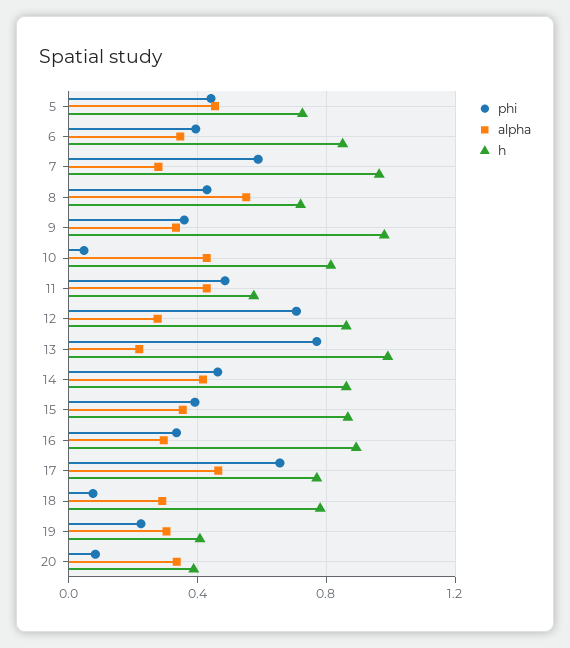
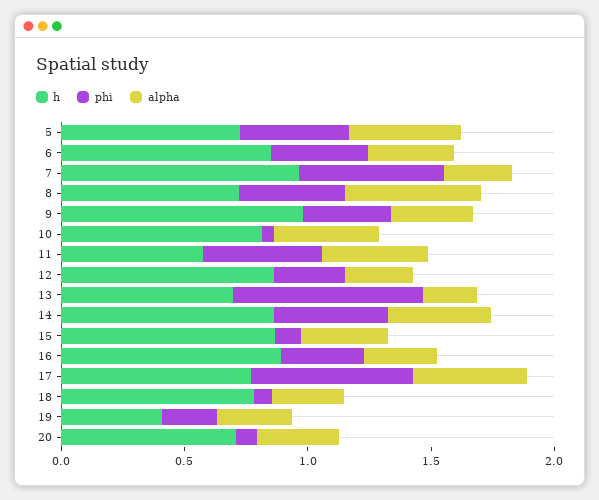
  {
    "phi": {
      "5": 0.45,
      "6": 0.4,
      "7": 0.6,
      "8": 0.45,
      "9": 0.35,
      "10": 0.05,
      "11": 0.5,
-     "12": 0.7,
+     "12": 0.3,
      "13": 0.75,
      "14": 0.45,
-     "15": 0.4,
+     "15": 0.1,
      "16": 0.35,
      "17": 0.65,
      "18": 0.1,
      "19": 0.2,
      "20": 0.1
    },
    "alpha": {
      "5": 0.45,
      "6": 0.35,
      "7": 0.3,
      "8": 0.55,
      "9": 0.35,
      "10": 0.45,
      "11": 0.45,
      "12": 0.3,
      "13": 0.2,
      "14": 0.4,
      "15": 0.35,
      "16": 0.3,
      "17": 0.45,
      "18": 0.3,
      "19": 0.3,
      "20": 0.35
    },
    "h": {
      "5": 0.75,
      "6": 0.85,
      "7": 0.95,
      "8": 0.7,
      "9": 1,
      "10": 0.8,
      "11": 0.55,
      "12": 0.85,
-     "13": 1,
+     "13": 0.7,
      "14": 0.85,
      "15": 0.85,
      "16": 0.9,
      "17": 0.75,
      "18": 0.8,
      "19": 0.4,
-     "20": 0.4
+     "20": 0.7
    }
  }

